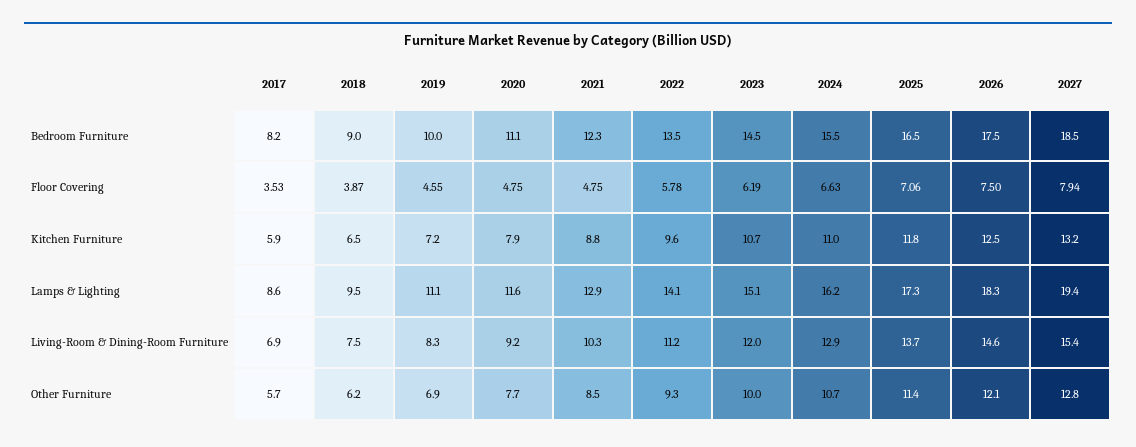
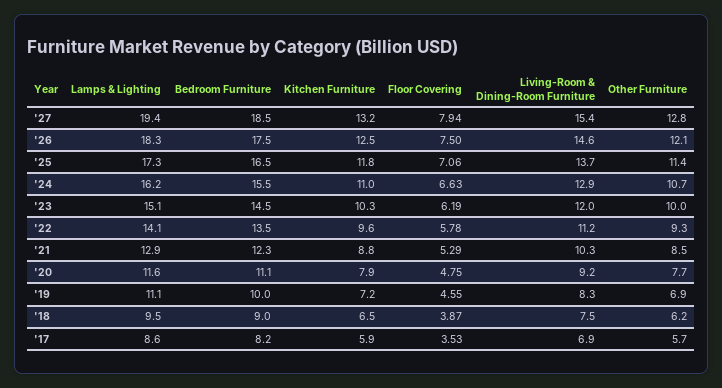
  {
    "2017": {
      "Bedroom Furniture": 8.2,
      "Floor Covering": 3.53,
      "Kitchen Furniture": 5.9,
      "Lamps & Lighting": 8.6,
      "Living-Room & Dining-Room Furniture": 6.9,
      "Other Furniture": 5.7
    },
    "2018": {
      "Bedroom Furniture": 9,
      "Floor Covering": 3.87,
      "Kitchen Furniture": 6.5,
      "Lamps & Lighting": 9.5,
      "Living-Room & Dining-Room Furniture": 7.5,
      "Other Furniture": 6.2
    },
    "2019": {
      "Bedroom Furniture": 10,
      "Floor Covering": 4.55,
      "Kitchen Furniture": 7.2,
      "Lamps & Lighting": 11.1,
      "Living-Room & Dining-Room Furniture": 8.3,
      "Other Furniture": 6.9
    },
    "2020": {
      "Bedroom Furniture": 11.1,
      "Floor Covering": 4.75,
      "Kitchen Furniture": 7.9,
      "Lamps & Lighting": 11.6,
      "Living-Room & Dining-Room Furniture": 9.2,
      "Other Furniture": 7.7
    },
    "2021": {
      "Bedroom Furniture": 12.3,
-     "Floor Covering": 4.75,
+     "Floor Covering": 5.29,
      "Kitchen Furniture": 8.8,
      "Lamps & Lighting": 12.9,
      "Living-Room & Dining-Room Furniture": 10.3,
      "Other Furniture": 8.5
    },
    "2022": {
      "Bedroom Furniture": 13.5,
      "Floor Covering": 5.78,
      "Kitchen Furniture": 9.6,
      "Lamps & Lighting": 14.1,
      "Living-Room & Dining-Room Furniture": 11.2,
      "Other Furniture": 9.3
    },
    "2023": {
      "Bedroom Furniture": 14.5,
      "Floor Covering": 6.19,
-     "Kitchen Furniture": 10.7,
+     "Kitchen Furniture": 10.3,
      "Lamps & Lighting": 15.1,
      "Living-Room & Dining-Room Furniture": 12,
      "Other Furniture": 10
    },
    "2024": {
      "Bedroom Furniture": 15.5,
      "Floor Covering": 6.63,
      "Kitchen Furniture": 11,
      "Lamps & Lighting": 16.2,
      "Living-Room & Dining-Room Furniture": 12.9,
      "Other Furniture": 10.7
    },
    "2025": {
      "Bedroom Furniture": 16.5,
      "Floor Covering": 7.06,
      "Kitchen Furniture": 11.8,
      "Lamps & Lighting": 17.3,
      "Living-Room & Dining-Room Furniture": 13.7,
      "Other Furniture": 11.4
    },
    "2026": {
      "Bedroom Furniture": 17.5,
      "Floor Covering": 7.5,
      "Kitchen Furniture": 12.5,
      "Lamps & Lighting": 18.3,
      "Living-Room & Dining-Room Furniture": 14.6,
      "Other Furniture": 12.1
    },
    "2027": {
      "Bedroom Furniture": 18.5,
      "Floor Covering": 7.94,
      "Kitchen Furniture": 13.2,
      "Lamps & Lighting": 19.4,
      "Living-Room & Dining-Room Furniture": 15.4,
      "Other Furniture": 12.8
    }
  }

